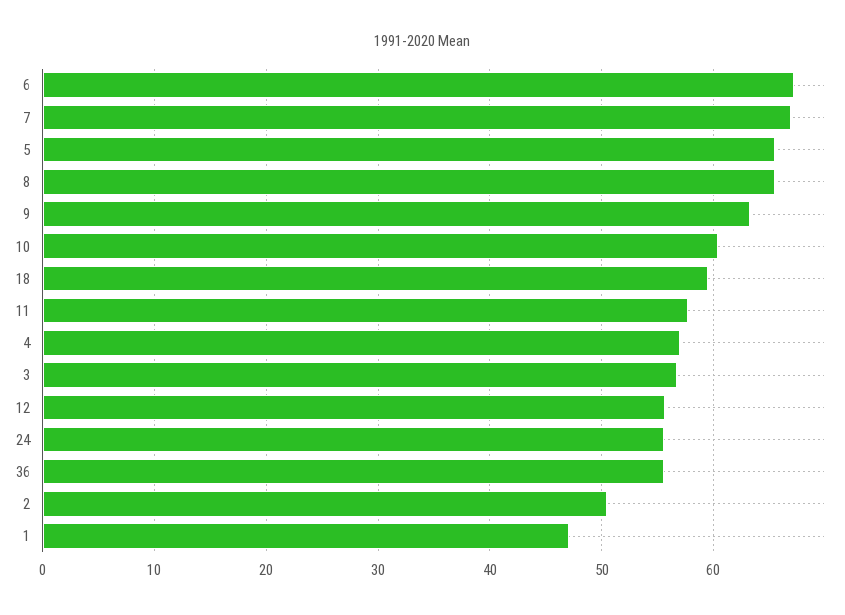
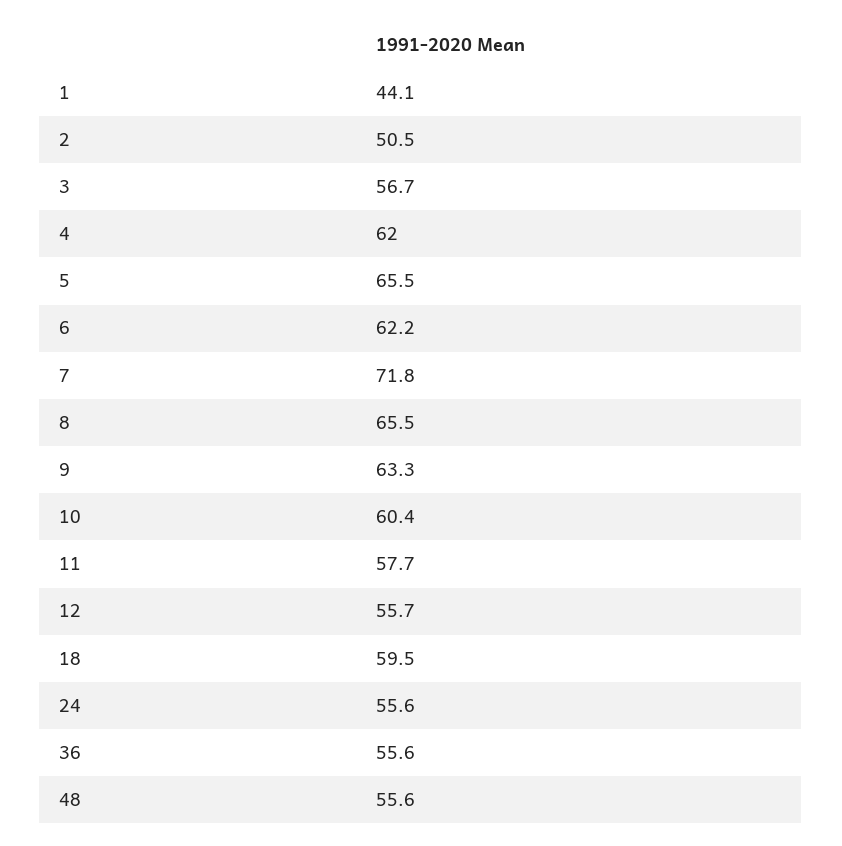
  {
-   "6": 67,
+   "6": 62.2,
-   "7": 67,
+   "7": 71.8,
    "5": 65.5,
    "8": 65.5,
    "9": 63.3,
    "10": 60.4,
    "18": 59.5,
    "11": 57.7,
-   "4": 57,
+   "4": 62,
    "3": 56.7,
    "12": 55.7,
    "24": 55.6,
    "36": 55.6,
    "2": 50.5,
-   "1": 47
+   "1": 44.1,
+   "48": 55.6
  }

